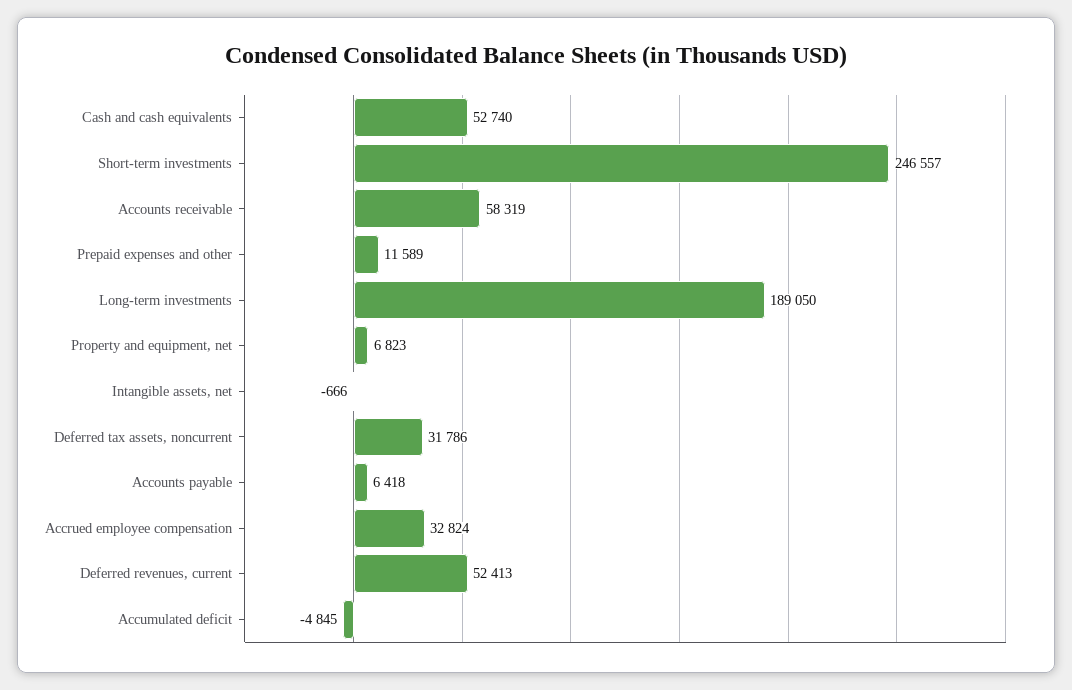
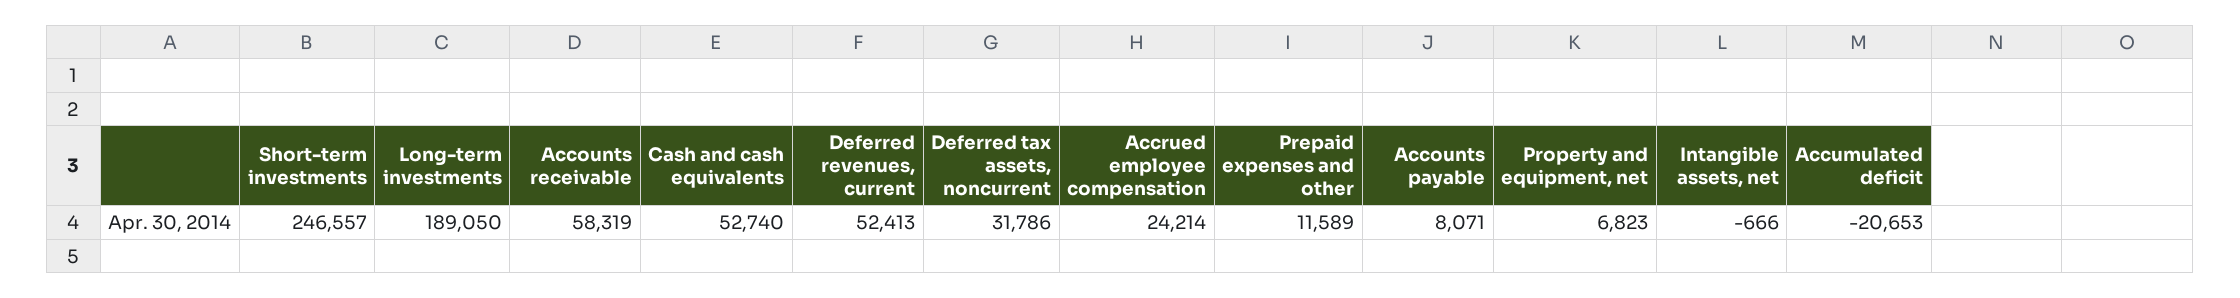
  {
    "Cash and cash equivalents": 52740,
    "Short-term investments": 246557,
    "Accounts receivable": 58319,
    "Prepaid expenses and other": 11589,
    "Long-term investments": 189050,
    "Property and equipment, net": 6823,
    "Intangible assets, net": -666,
    "Deferred tax assets, noncurrent": 31786,
-   "Accounts payable": 6418,
+   "Accounts payable": 8071,
-   "Accrued employee compensation": 32824,
+   "Accrued employee compensation": 24214,
    "Deferred revenues, current": 52413,
-   "Accumulated deficit": -4845
+   "Accumulated deficit": -20653
  }

